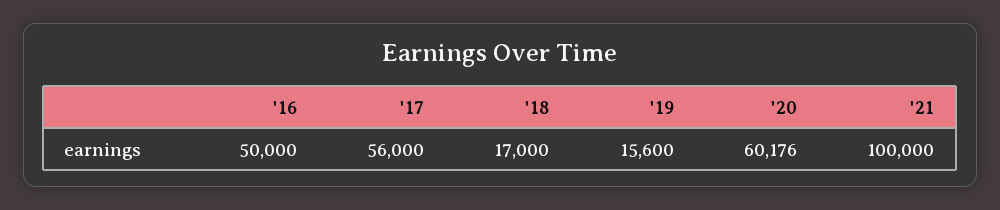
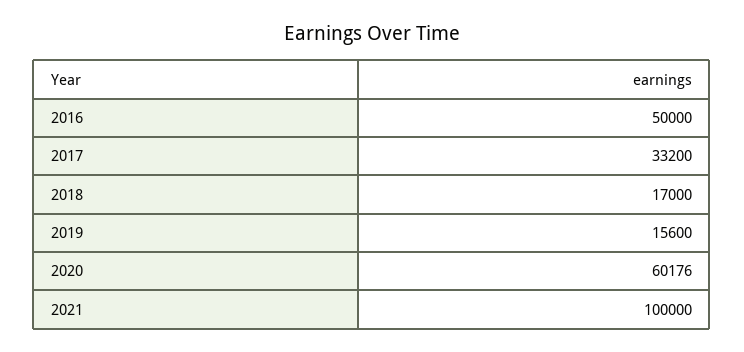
  {
    "'16": 50000,
-   "'17": 56000,
+   "'17": 33200,
    "'18": 17000,
    "'19": 15600,
    "'20": 60176,
    "'21": 100000
  }

